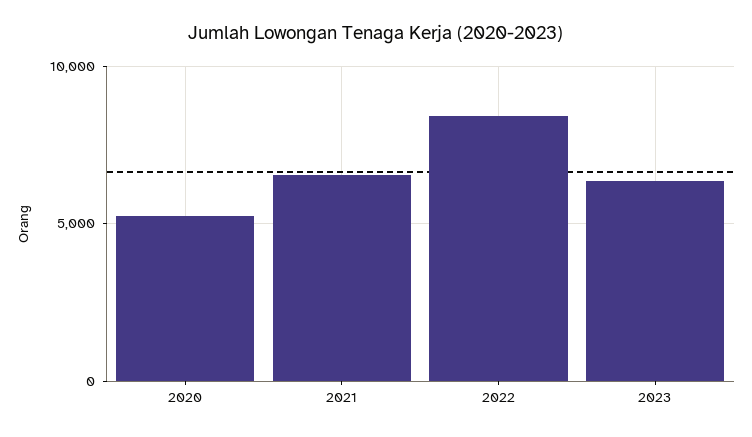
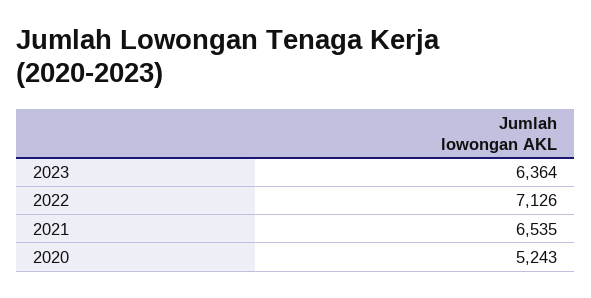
  {
    "2020": 5243,
    "2021": 6535,
-   "2022": 8500,
+   "2022": 7126,
    "2023": 6364
  }

